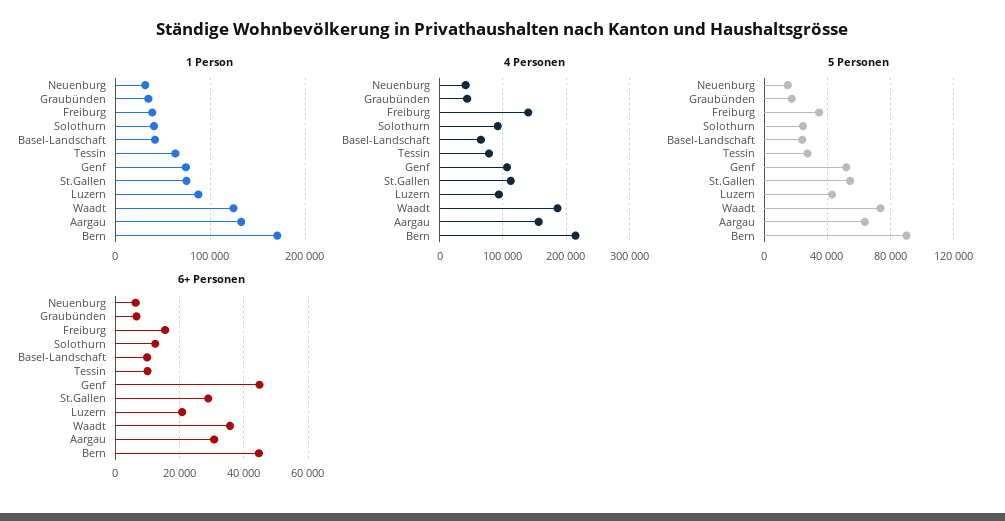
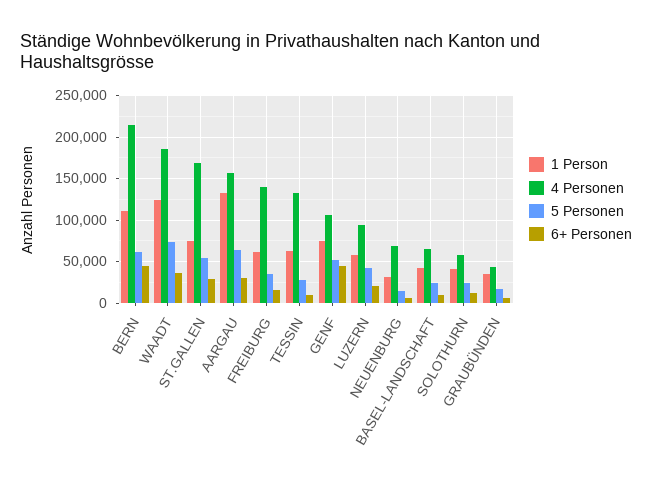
  {
    "1 Person": {
      "Neuenburg": 30000,
      "Graubünden": 30000,
-     "Freiburg": 40000,
+     "Freiburg": 60000,
      "Solothurn": 40000,
      "Basel-Landschaft": 40000,
      "Tessin": 60000,
      "Genf": 70000,
      "St.Gallen": 80000,
-     "Luzern": 90000,
+     "Luzern": 60000,
      "Waadt": 120000,
      "Aargau": 130000,
-     "Bern": 170000
+     "Bern": 110000
    },
    "4 Personen": {
-     "Neuenburg": 40000,
+     "Neuenburg": 70000,
      "Graubünden": 40000,
      "Freiburg": 140000,
-     "Solothurn": 90000,
+     "Solothurn": 60000,
      "Basel-Landschaft": 70000,
-     "Tessin": 80000,
+     "Tessin": 130000,
      "Genf": 110000,
-     "St.Gallen": 110000,
+     "St.Gallen": 170000,
      "Luzern": 90000,
      "Waadt": 190000,
      "Aargau": 160000,
      "Bern": 210000
    },
    "5 Personen": {
      "Neuenburg": 15000,
      "Graubünden": 15000,
      "Freiburg": 35000,
      "Solothurn": 25000,
      "Basel-Landschaft": 25000,
      "Tessin": 25000,
      "Genf": 50000,
      "St.Gallen": 55000,
      "Luzern": 45000,
      "Waadt": 75000,
      "Aargau": 65000,
-     "Bern": 90000
+     "Bern": 60000
    },
    "6+ Personen": {
      "Neuenburg": 6000,
      "Graubünden": 6000,
      "Freiburg": 16000,
      "Solothurn": 12000,
      "Basel-Landschaft": 10000,
      "Tessin": 10000,
      "Genf": 44000,
      "St.Gallen": 28000,
      "Luzern": 20000,
      "Waadt": 36000,
      "Aargau": 30000,
      "Bern": 44000
    }
  }

